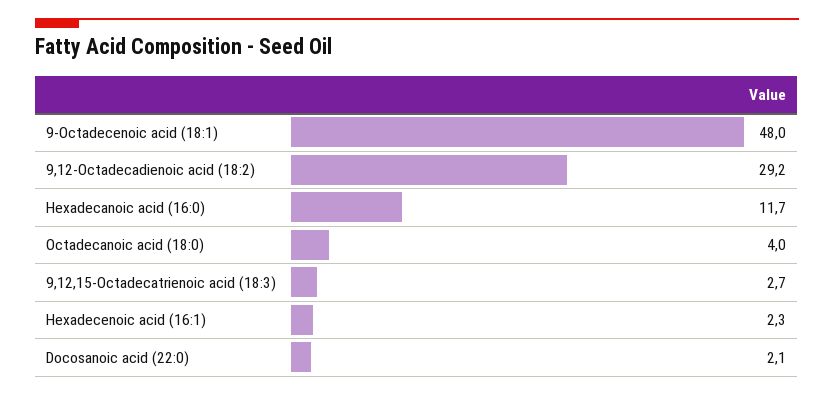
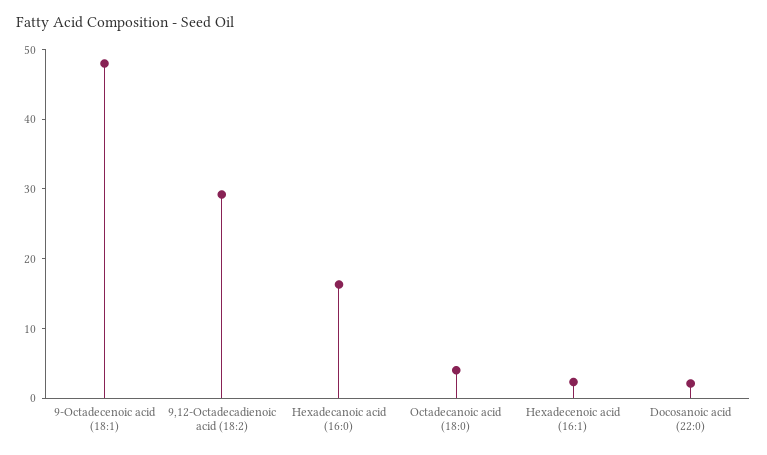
  {
    "9-Octadecenoic acid (18:1)": 48,
    "9,12-Octadecadienoic acid (18:2)": 29.2,
-   "Hexadecanoic acid (16:0)": 11.7,
+   "Hexadecanoic acid (16:0)": 16,
    "Octadecanoic acid (18:0)": 4,
-   "9,12,15-Octadecatrienoic acid (18:3)": 2.7,
    "Hexadecenoic acid (16:1)": 2.3,
    "Docosanoic acid (22:0)": 2.1
  }

